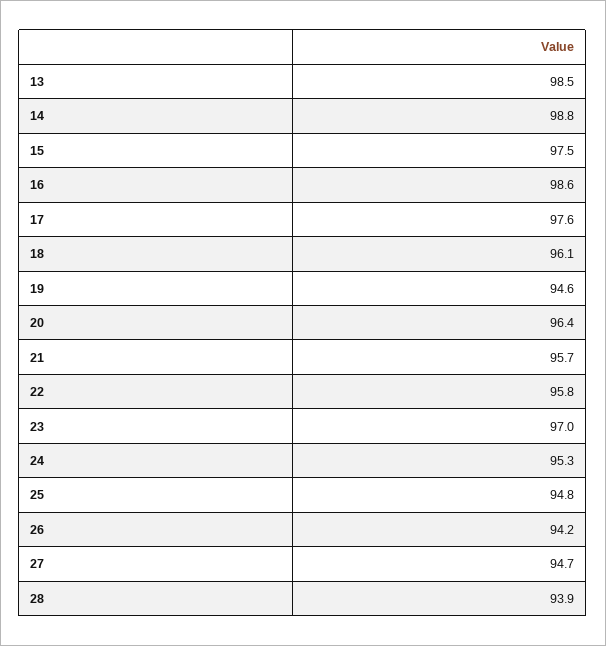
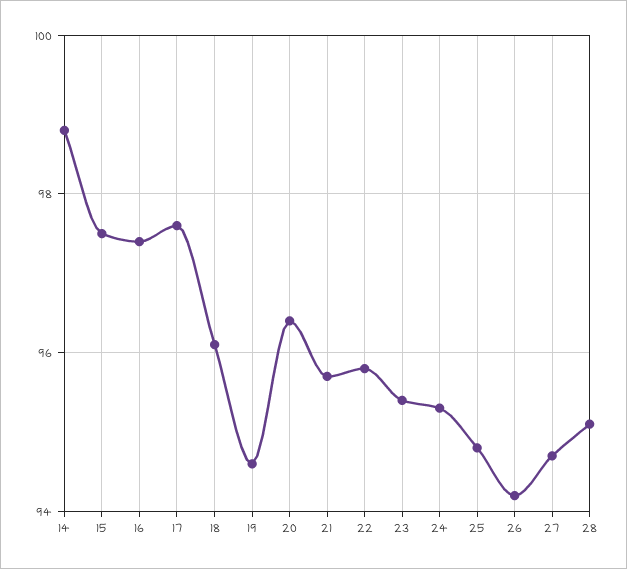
  {
-   "13": 98.5,
    "14": 98.8,
    "15": 97.5,
-   "16": 98.6,
+   "16": 97.5,
    "17": 97.6,
    "18": 96.1,
    "19": 94.6,
    "20": 96.4,
    "21": 95.7,
    "22": 95.8,
-   "23": 97,
+   "23": 95.5,
    "24": 95.3,
    "25": 94.8,
    "26": 94.2,
    "27": 94.7,
-   "28": 93.9
+   "28": 95
  }

